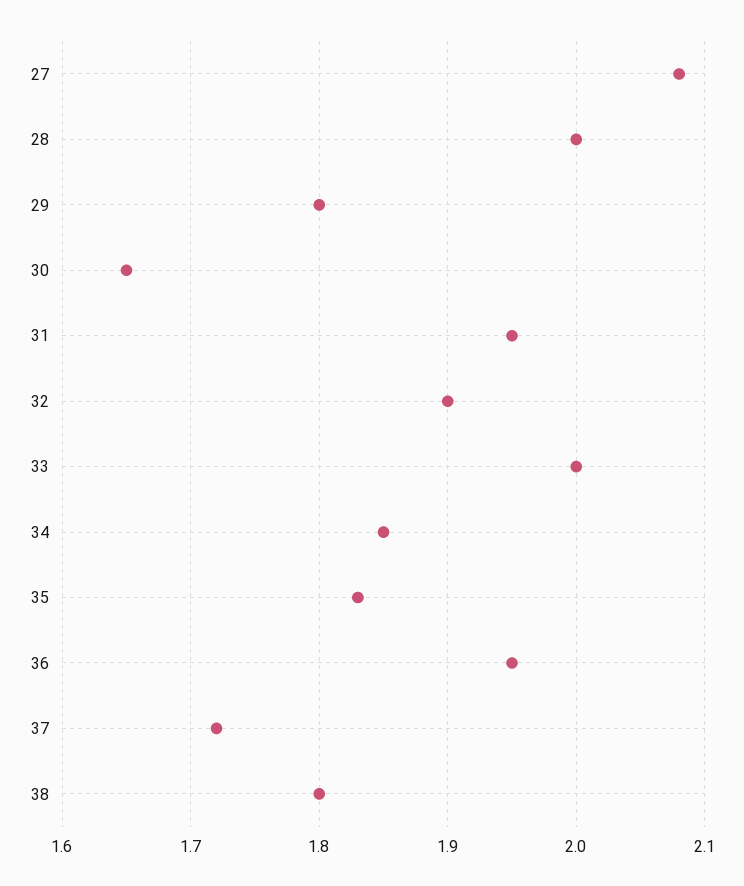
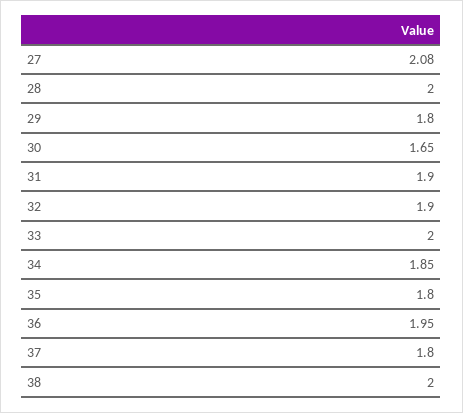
  {
    "27": 2.08,
    "28": 2,
    "29": 1.8,
    "30": 1.65,
-   "31": 1.95,
+   "31": 1.9,
    "32": 1.9,
    "33": 2,
    "34": 1.85,
-   "35": 1.83,
+   "35": 1.8,
    "36": 1.95,
-   "37": 1.72,
+   "37": 1.8,
-   "38": 1.8
+   "38": 2
  }

